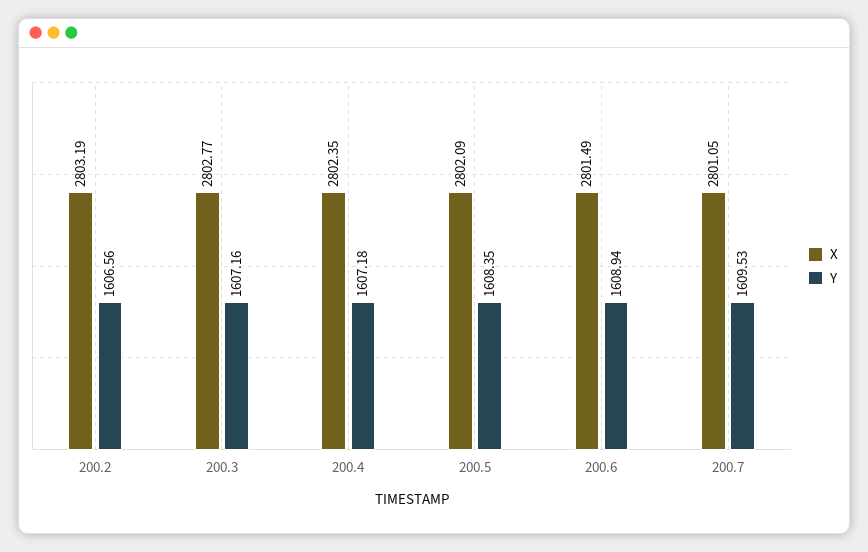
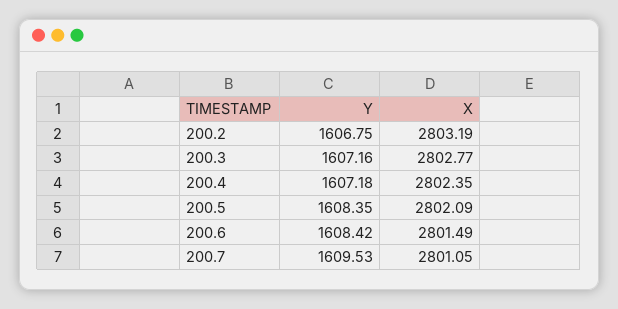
  {
    "X": {
      "200.2": 2803.19,
      "200.3": 2802.77,
      "200.4": 2802.35,
      "200.5": 2802.09,
      "200.6": 2801.49,
      "200.7": 2801.05
    },
    "Y": {
-     "200.2": 1606.56,
+     "200.2": 1606.75,
      "200.3": 1607.16,
      "200.4": 1607.18,
      "200.5": 1608.35,
-     "200.6": 1608.94,
+     "200.6": 1608.42,
      "200.7": 1609.53
    }
  }

